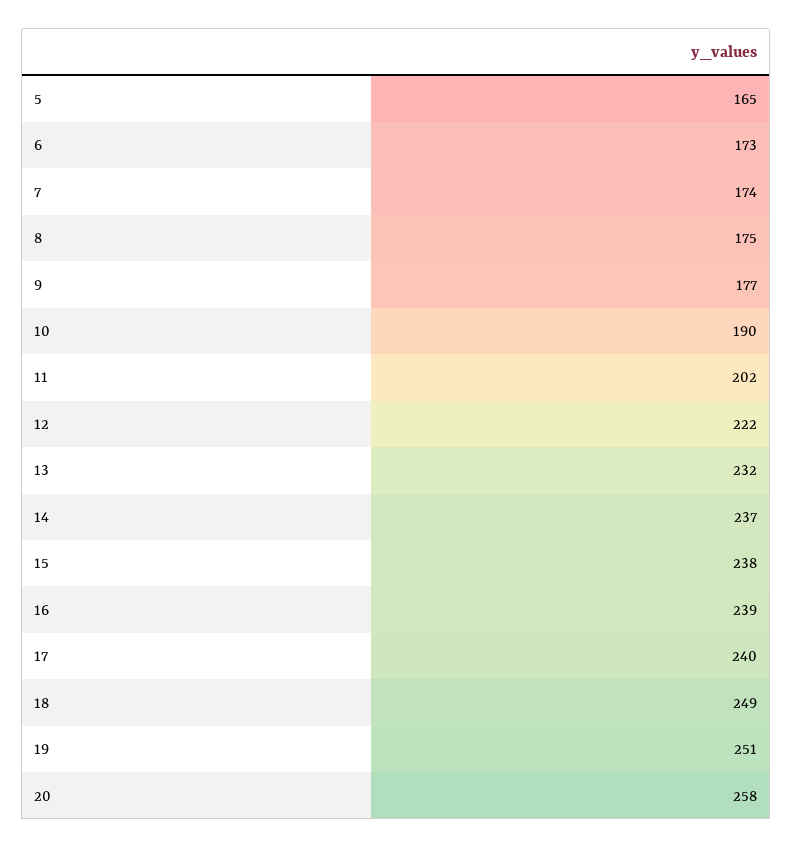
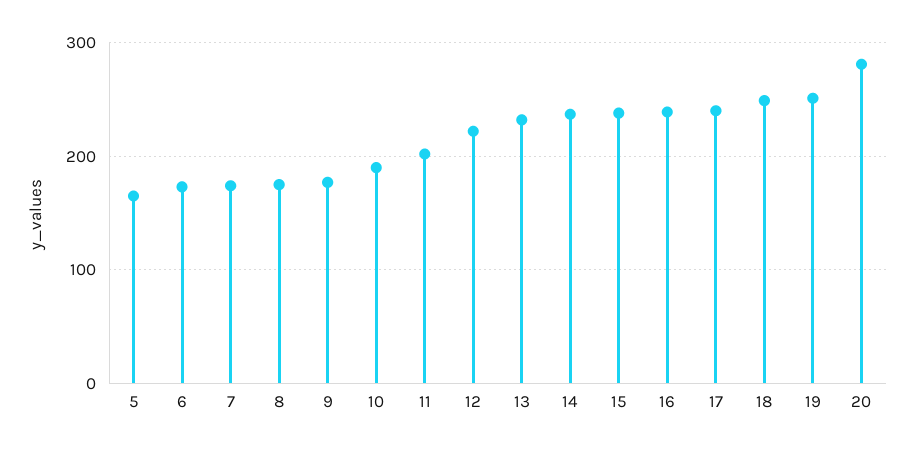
  {
    "5": 165,
    "6": 173,
    "7": 174,
    "8": 175,
    "9": 177,
    "10": 190,
    "11": 202,
    "12": 222,
    "13": 232,
    "14": 237,
    "15": 238,
    "16": 239,
    "17": 240,
    "18": 249,
    "19": 251,
-   "20": 258
+   "20": 280
  }

